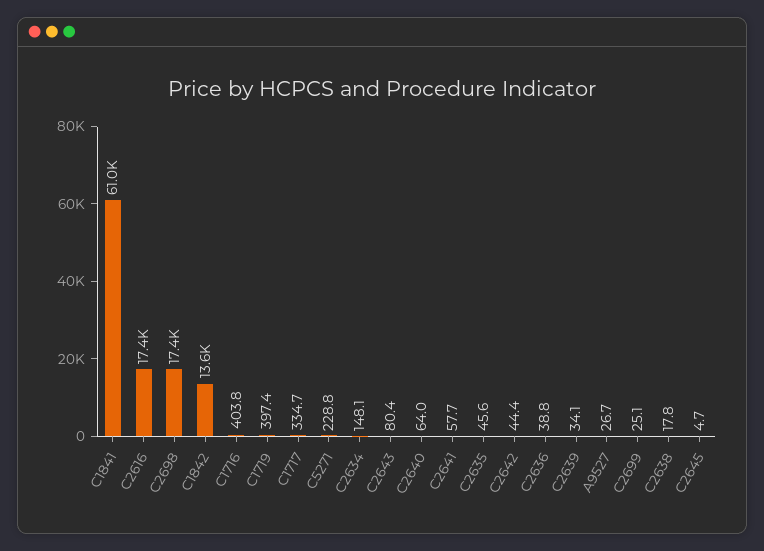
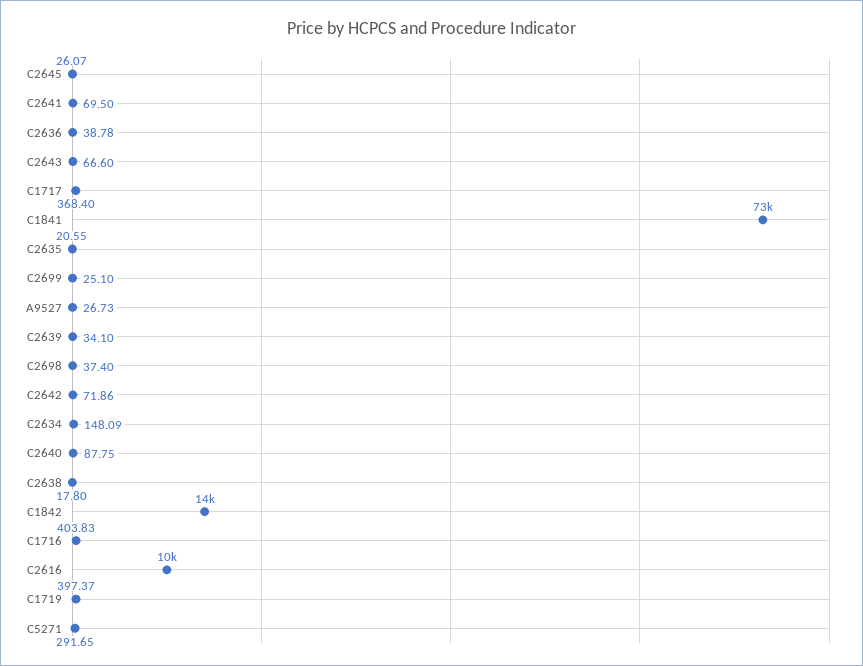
  {
-   "C1841": 61000,
+   "C1841": 73000,
-   "C2616": 17400,
+   "C2616": 10000,
-   "C2698": 17400,
+   "C2698": 37.4,
    "C1842": 13600,
    "C1716": 403.83,
    "C1719": 397.37,
-   "C1717": 334.7,
+   "C1717": 368.4,
-   "C5271": 228.8,
+   "C5271": 291.65,
    "C2634": 148.09,
-   "C2643": 80.4,
+   "C2643": 66.6,
-   "C2640": 64,
+   "C2640": 87.75,
-   "C2641": 57.7,
+   "C2641": 69.5,
-   "C2635": 45.6,
+   "C2635": 20.55,
-   "C2642": 44.4,
+   "C2642": 71.86,
    "C2636": 38.78,
    "C2639": 34.1,
    "A9527": 26.73,
    "C2699": 25.1,
    "C2638": 17.8,
-   "C2645": 4.7
+   "C2645": 26.07
  }

